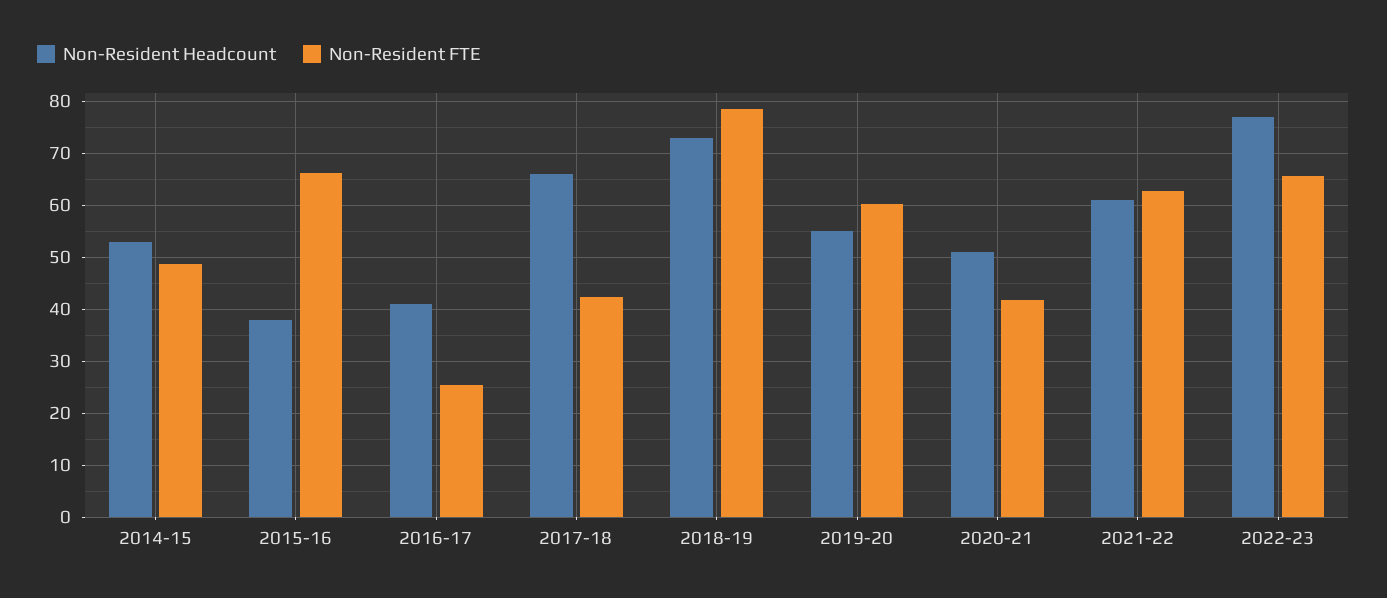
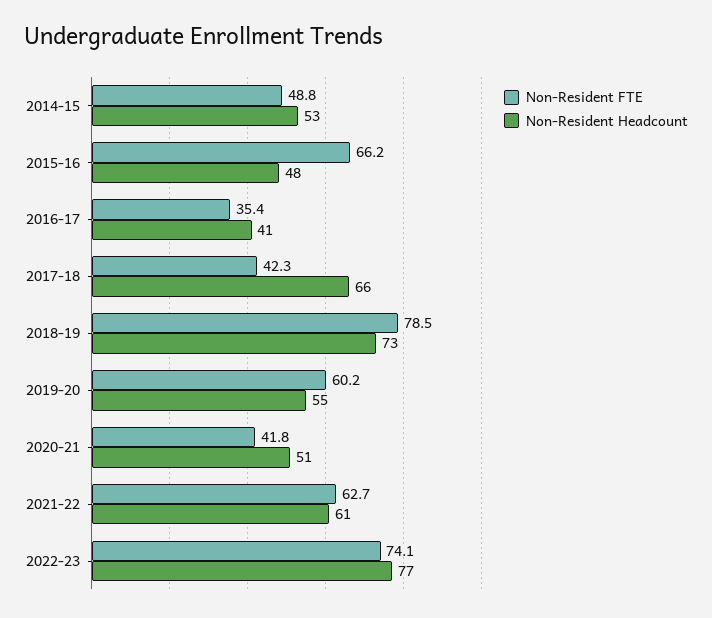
  {
    "Non-Resident Headcount": {
      "2014-15": 53,
-     "2015-16": 38,
+     "2015-16": 48,
      "2016-17": 41,
      "2017-18": 66,
      "2018-19": 73,
      "2019-20": 55,
      "2020-21": 51,
      "2021-22": 61,
      "2022-23": 77
    },
    "Non-Resident FTE": {
      "2014-15": 48.8,
      "2015-16": 66.2,
-     "2016-17": 26,
+     "2016-17": 35.4,
      "2017-18": 42.3,
      "2018-19": 78.5,
      "2019-20": 60.2,
      "2020-21": 41.8,
      "2021-22": 62.7,
-     "2022-23": 66
+     "2022-23": 74.1
    }
  }

